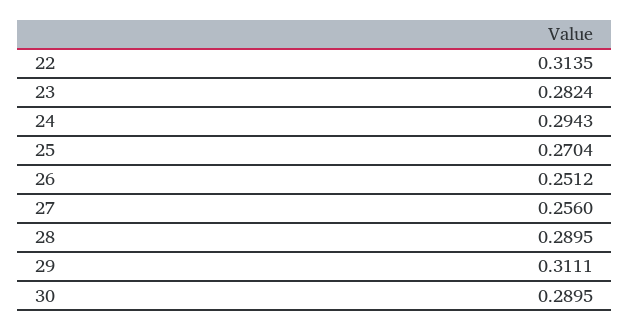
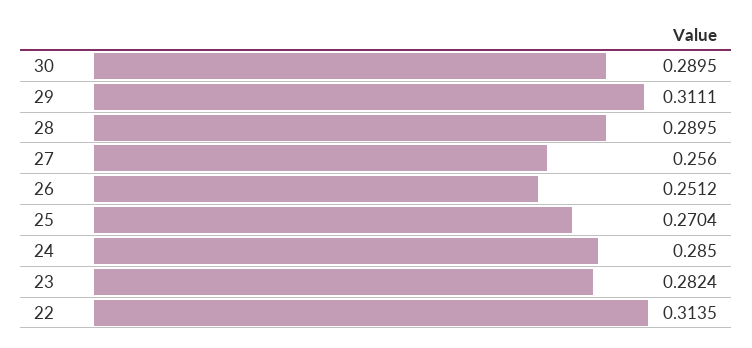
  {
    "22": 0.3135,
    "23": 0.2824,
-   "24": 0.2943,
+   "24": 0.285,
    "25": 0.2704,
    "26": 0.2512,
    "27": 0.256,
    "28": 0.2895,
    "29": 0.3111,
    "30": 0.2895
  }

